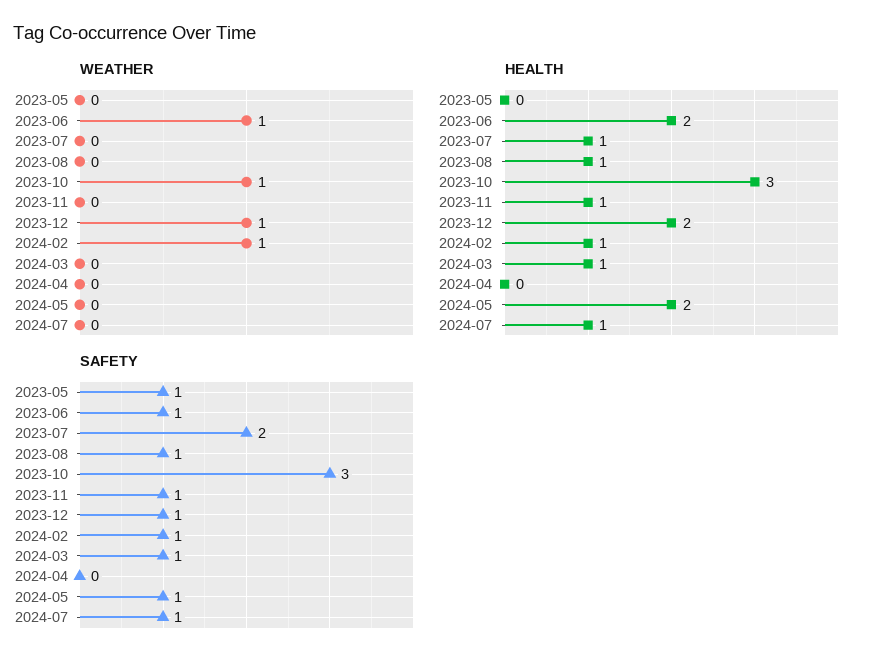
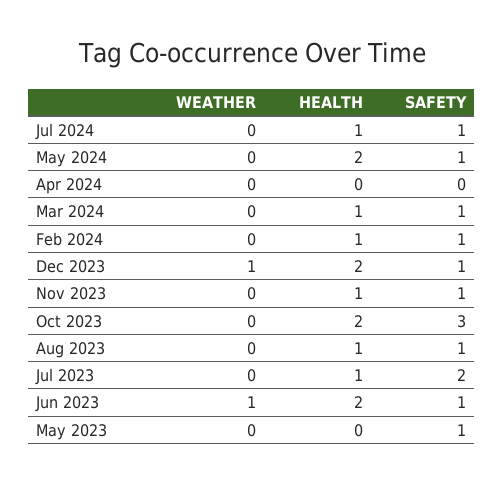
  {
    "WEATHER": {
      "2023-05": 0,
      "2023-06": 1,
      "2023-07": 0,
      "2023-08": 0,
-     "2023-10": 1,
+     "2023-10": 0,
      "2023-11": 0,
      "2023-12": 1,
-     "2024-02": 1,
+     "2024-02": 0,
      "2024-03": 0,
      "2024-04": 0,
      "2024-05": 0,
      "2024-07": 0
    },
    "HEALTH": {
      "2023-05": 0,
      "2023-06": 2,
      "2023-07": 1,
      "2023-08": 1,
-     "2023-10": 3,
+     "2023-10": 2,
      "2023-11": 1,
      "2023-12": 2,
      "2024-02": 1,
      "2024-03": 1,
      "2024-04": 0,
      "2024-05": 2,
      "2024-07": 1
    },
    "SAFETY": {
      "2023-05": 1,
      "2023-06": 1,
      "2023-07": 2,
      "2023-08": 1,
      "2023-10": 3,
      "2023-11": 1,
      "2023-12": 1,
      "2024-02": 1,
      "2024-03": 1,
      "2024-04": 0,
      "2024-05": 1,
      "2024-07": 1
    }
  }

